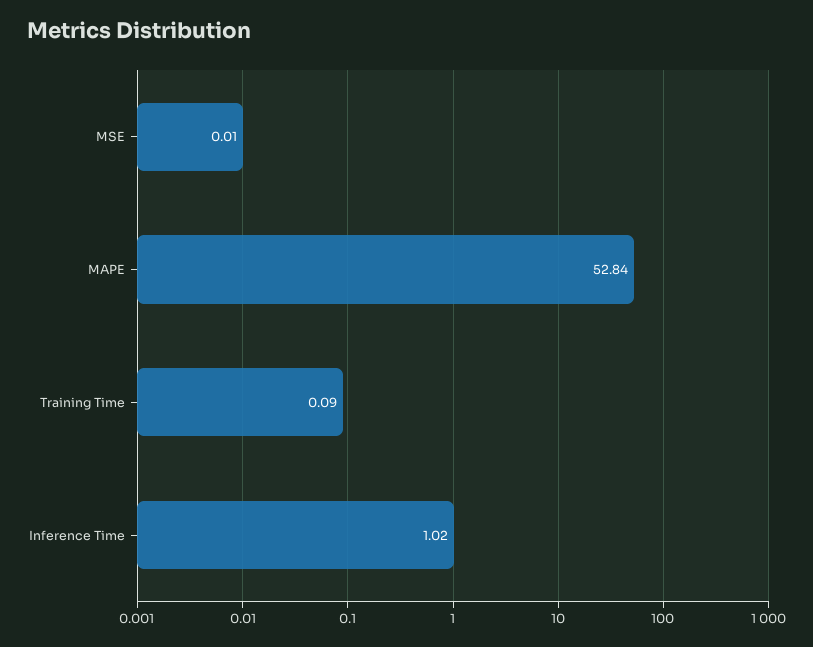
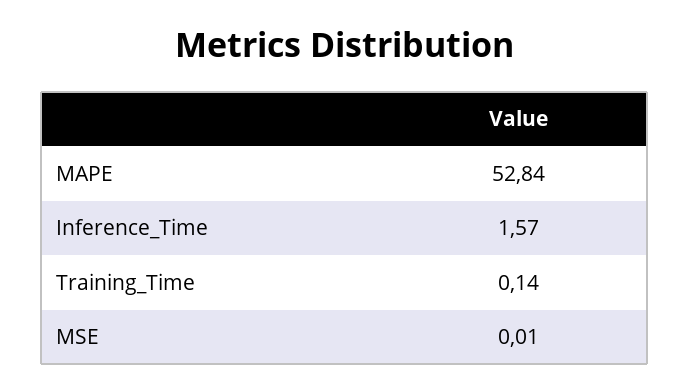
  {
    "MSE": 0.01,
    "MAPE": 52.84,
-   "Training Time": 0.09,
+   "Training Time": 0.14,
-   "Inference Time": 1.02
+   "Inference Time": 1.57
  }

